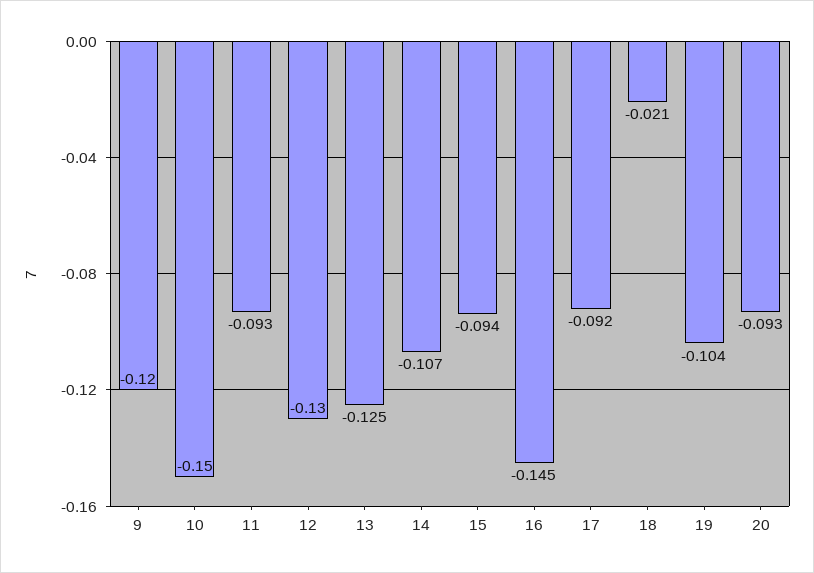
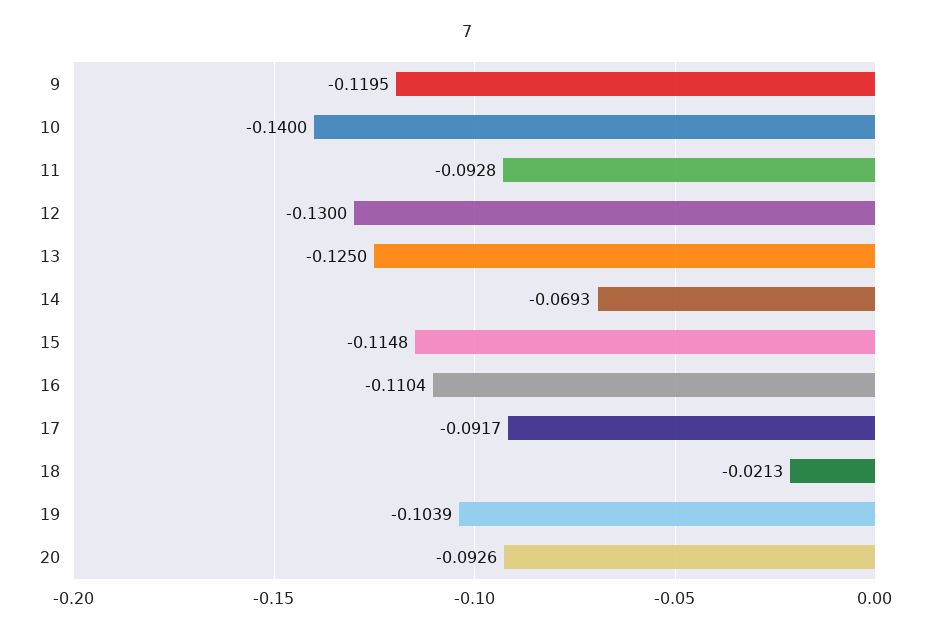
  {
    "9": -0.1195,
-   "10": -0.15,
+   "10": -0.14,
    "11": -0.0928,
    "12": -0.13,
    "13": -0.125,
-   "14": -0.107,
+   "14": -0.0693,
-   "15": -0.094,
+   "15": -0.1148,
-   "16": -0.145,
+   "16": -0.1104,
    "17": -0.0917,
    "18": -0.0213,
    "19": -0.1039,
    "20": -0.0926
  }

